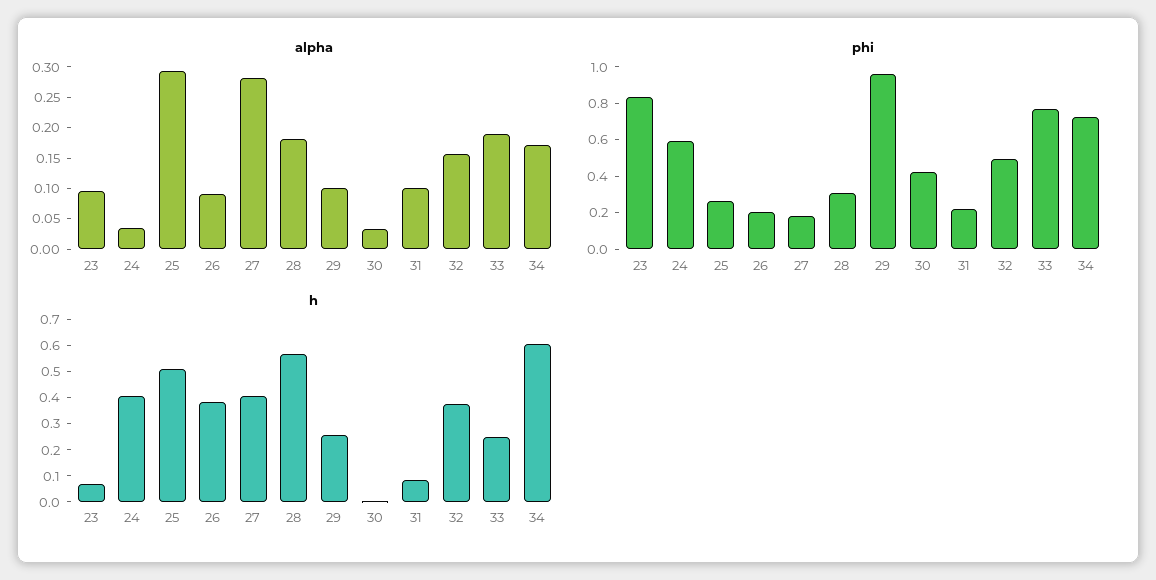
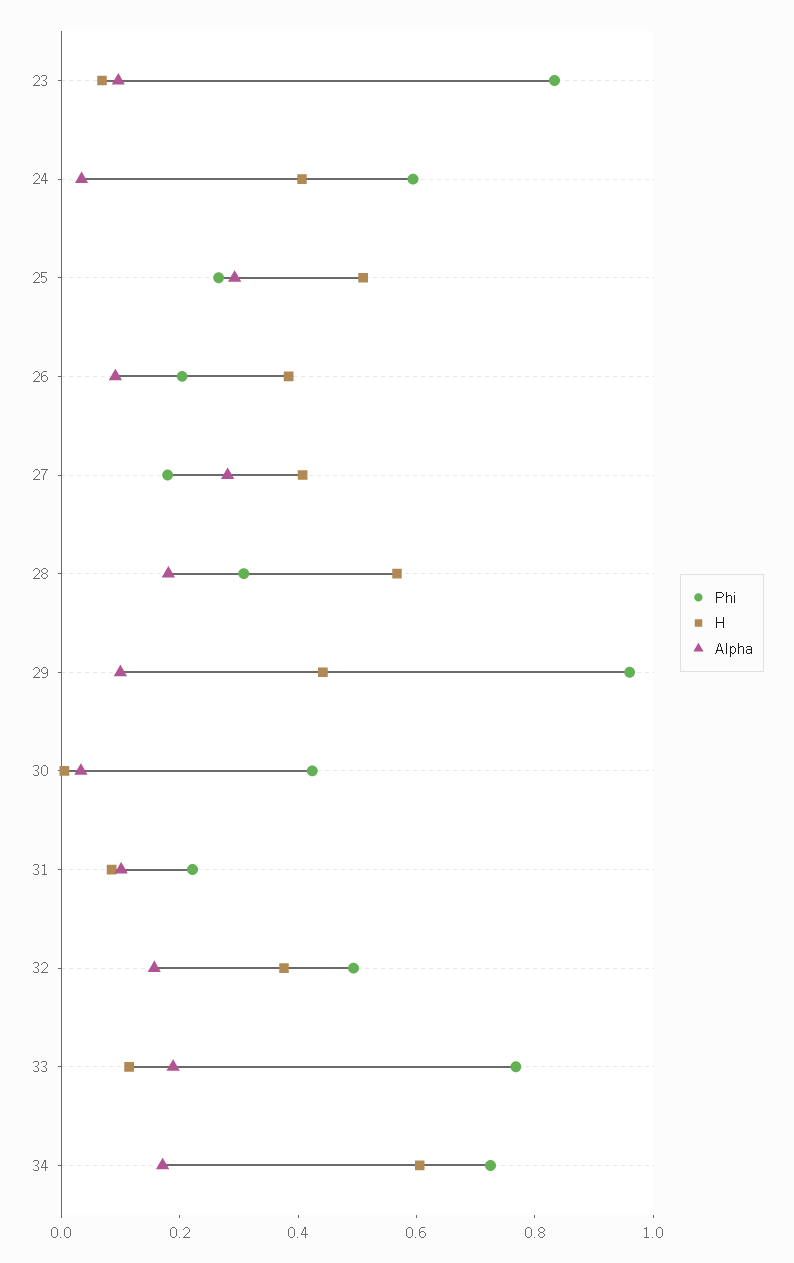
  {
    "alpha": {
      "23": 0.1,
      "24": 0.025,
      "25": 0.3,
      "26": 0.1,
      "27": 0.275,
      "28": 0.175,
      "29": 0.1,
      "30": 0.025,
      "31": 0.1,
      "32": 0.15,
      "33": 0.2,
      "34": 0.175
    },
    "phi": {
      "23": 0.85,
      "24": 0.6,
      "25": 0.25,
      "26": 0.2,
      "27": 0.2,
      "28": 0.3,
      "29": 0.95,
      "30": 0.4,
      "31": 0.2,
      "32": 0.5,
      "33": 0.75,
      "34": 0.75
    },
    "h": {
      "23": 0.05,
      "24": 0.4,
      "25": 0.5,
      "26": 0.4,
      "27": 0.4,
      "28": 0.55,
-     "29": 0.25,
+     "29": 0.45,
      "30": 0,
      "31": 0.1,
      "32": 0.4,
-     "33": 0.25,
+     "33": 0.1,
      "34": 0.6
    }
  }

